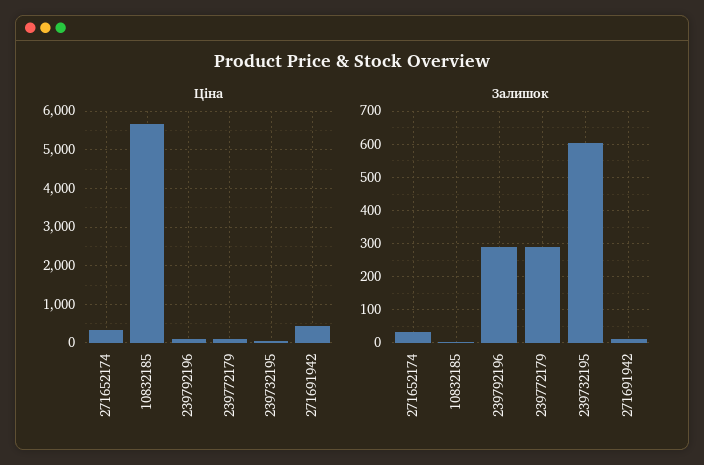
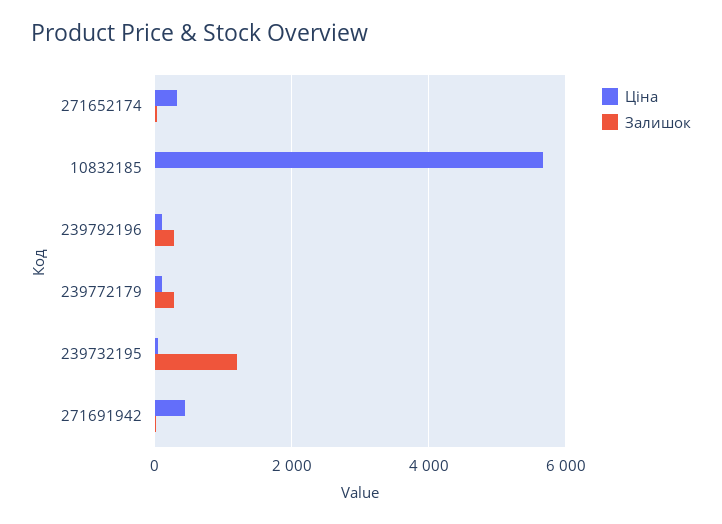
  {
    "Ціна": {
      "271652174": 400,
      "10832185": 5600,
      "239792196": 200,
      "239772179": 200,
      "239732195": 0,
      "271691942": 400
    },
    "Залишок": {
      "271652174": 40,
      "10832185": 0,
      "239792196": 300,
      "239772179": 300,
-     "239732195": 600,
+     "239732195": 1200,
      "271691942": 20
    }
  }

